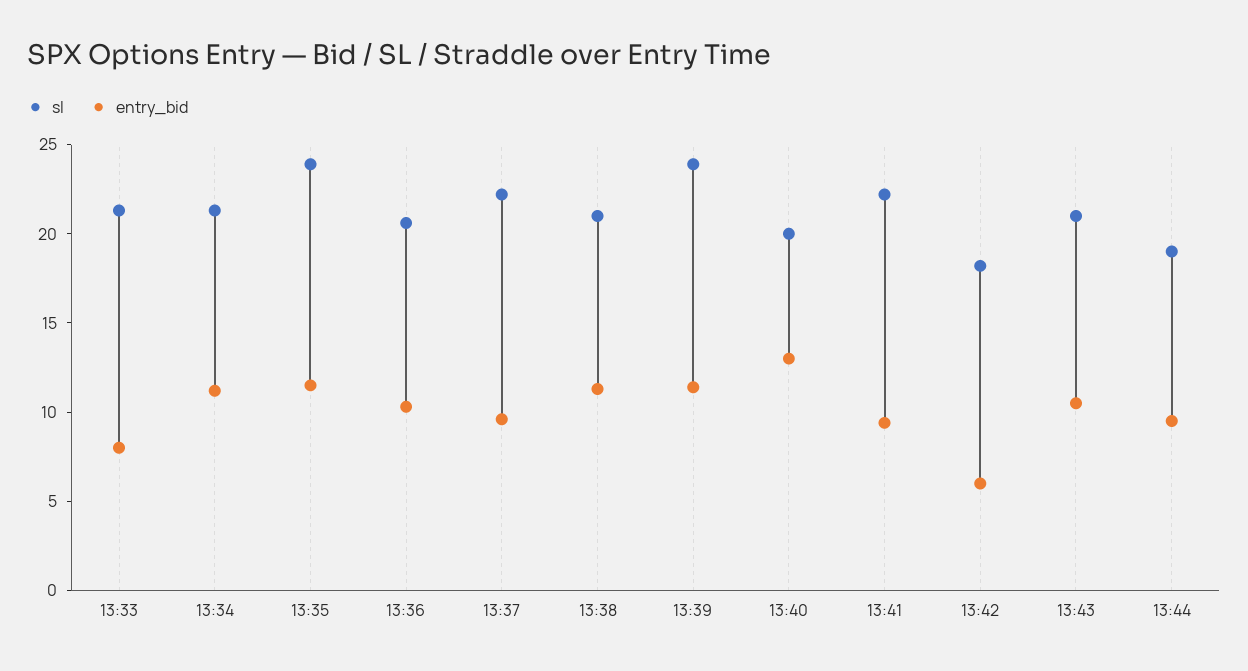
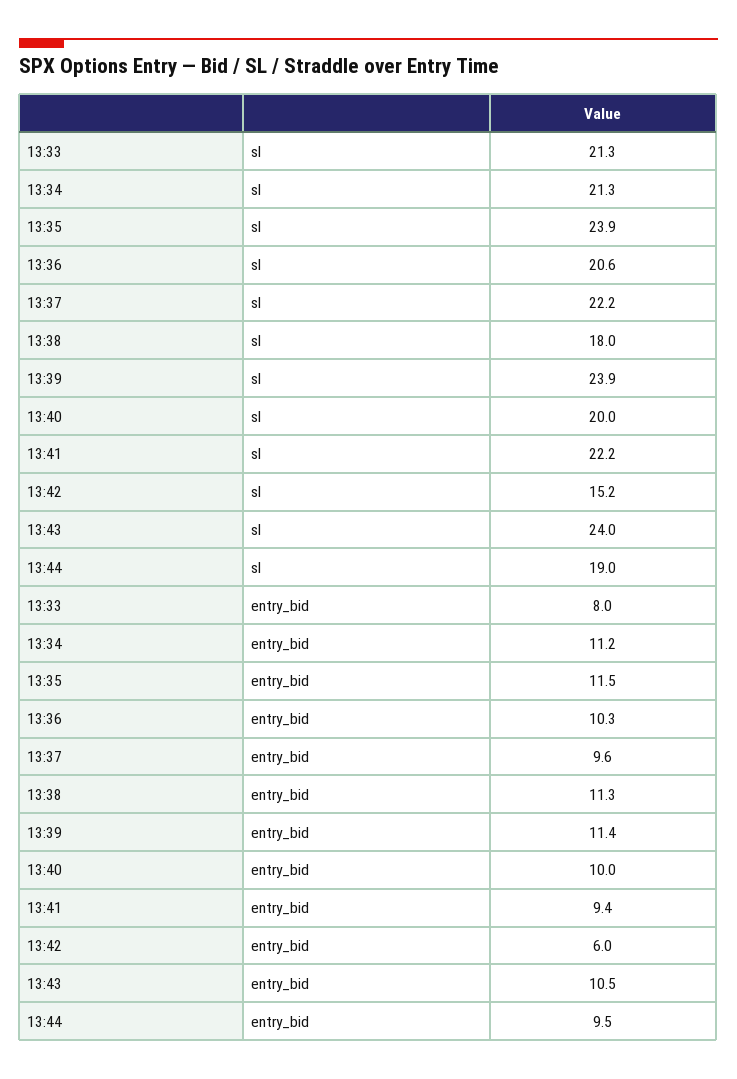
  {
    "sl": {
      "13:33": 21.3,
      "13:34": 21.3,
      "13:35": 23.9,
      "13:36": 20.6,
      "13:37": 22.2,
-     "13:38": 21,
+     "13:38": 18,
      "13:39": 23.9,
      "13:40": 20,
      "13:41": 22.2,
-     "13:42": 18,
+     "13:42": 15.2,
-     "13:43": 21,
+     "13:43": 24,
      "13:44": 19
    },
    "entry_bid": {
      "13:33": 8,
      "13:34": 11.2,
      "13:35": 11.5,
      "13:36": 10.3,
      "13:37": 9.6,
      "13:38": 11.3,
      "13:39": 11.4,
-     "13:40": 13,
+     "13:40": 10,
      "13:41": 9.4,
      "13:42": 6,
      "13:43": 10.5,
      "13:44": 9.5
    }
  }

